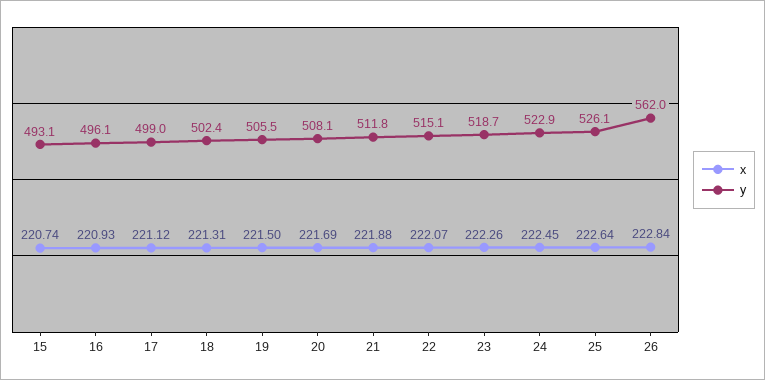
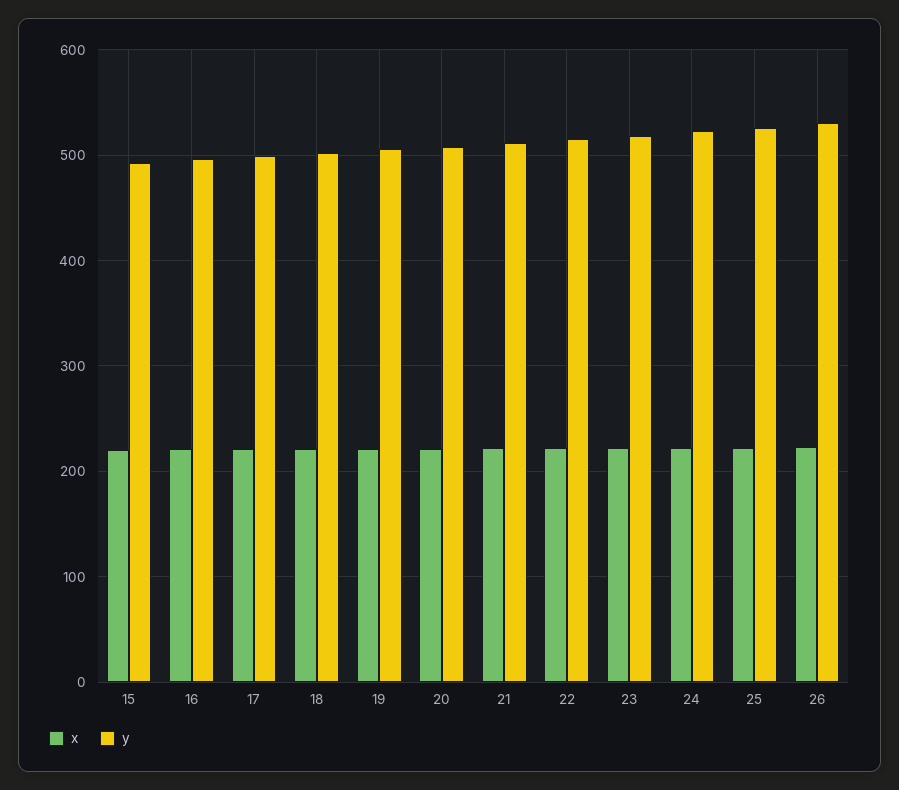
  {
    "x": {
      "15": 220.74,
      "16": 220.93,
      "17": 221.12,
      "18": 221.31,
      "19": 221.5,
      "20": 221.69,
      "21": 221.88,
      "22": 222.07,
      "23": 222.26,
      "24": 222.45,
      "25": 222.64,
      "26": 222.84
    },
    "y": {
      "15": 493.1,
      "16": 496.1,
      "17": 499,
      "18": 502.4,
      "19": 505.5,
      "20": 508.1,
      "21": 511.8,
      "22": 515.1,
      "23": 518.7,
      "24": 522.9,
      "25": 526.1,
-     "26": 562
+     "26": 530
    }
  }

